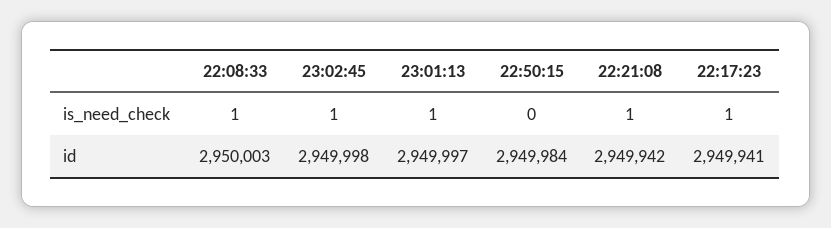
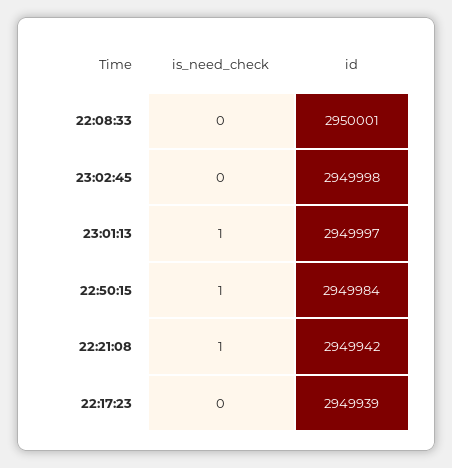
  {
    "22:08:33": {
-     "is_need_check": 1,
+     "is_need_check": 0,
-     "id": 2950003
+     "id": 2950001
    },
    "23:02:45": {
-     "is_need_check": 1,
+     "is_need_check": 0,
      "id": 2949998
    },
    "23:01:13": {
      "is_need_check": 1,
      "id": 2949997
    },
    "22:50:15": {
-     "is_need_check": 0,
+     "is_need_check": 1,
      "id": 2949984
    },
    "22:21:08": {
      "is_need_check": 1,
      "id": 2949942
    },
    "22:17:23": {
-     "is_need_check": 1,
+     "is_need_check": 0,
-     "id": 2949941
+     "id": 2949939
    }
  }

